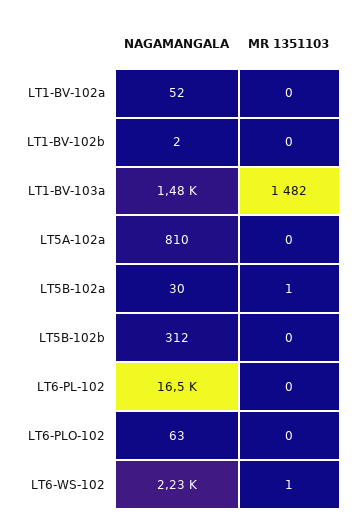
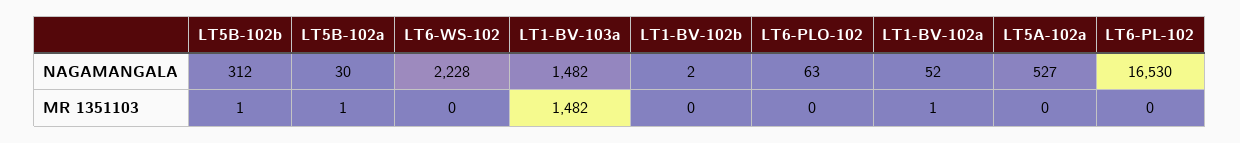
  {
    "NAGAMANGALA": {
      "LT1-BV-102a": 52,
      "LT1-BV-102b": 2,
      "LT1-BV-103a": 1482,
-     "LT5A-102a": 810,
+     "LT5A-102a": 527,
      "LT5B-102a": 30,
      "LT5B-102b": 312,
      "LT6-PL-102": 16530,
      "LT6-PLO-102": 63,
      "LT6-WS-102": 2228
    },
    "MR 1351103": {
-     "LT1-BV-102a": 0,
+     "LT1-BV-102a": 1,
      "LT1-BV-102b": 0,
      "LT1-BV-103a": 1482,
      "LT5A-102a": 0,
      "LT5B-102a": 1,
-     "LT5B-102b": 0,
+     "LT5B-102b": 1,
      "LT6-PL-102": 0,
      "LT6-PLO-102": 0,
-     "LT6-WS-102": 1
+     "LT6-WS-102": 0
    }
  }

